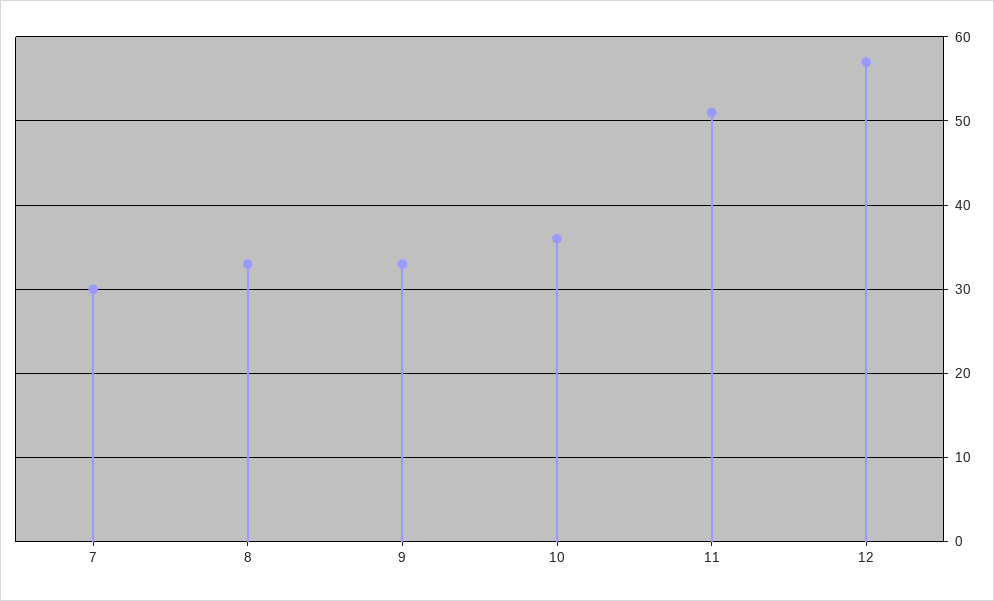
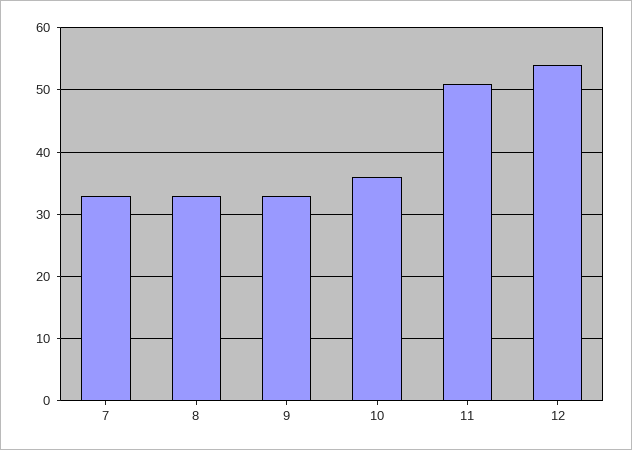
  {
-   "7": 30,
+   "7": 33,
    "8": 33,
    "9": 33,
    "10": 36,
    "11": 51,
-   "12": 57
+   "12": 54
  }

